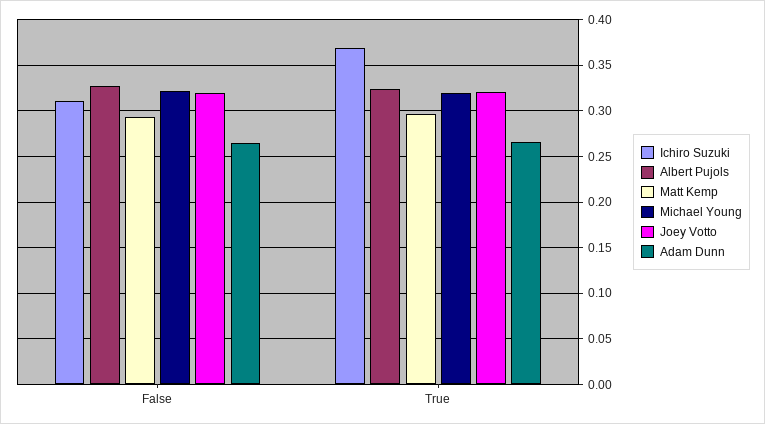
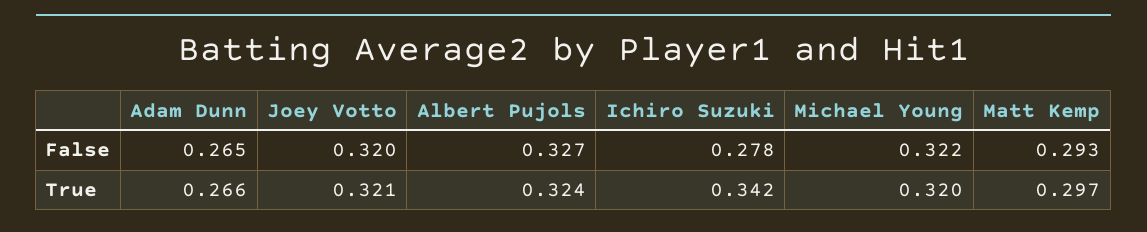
  {
    "Ichiro Suzuki": {
-     "False": 0.31,
+     "False": 0.278,
-     "True": 0.37
+     "True": 0.342
    },
    "Albert Pujols": {
      "False": 0.327,
      "True": 0.324
    },
    "Matt Kemp": {
      "False": 0.293,
      "True": 0.297
    },
    "Michael Young": {
      "False": 0.322,
      "True": 0.32
    },
    "Joey Votto": {
      "False": 0.32,
      "True": 0.321
    },
    "Adam Dunn": {
      "False": 0.265,
      "True": 0.266
    }
  }

